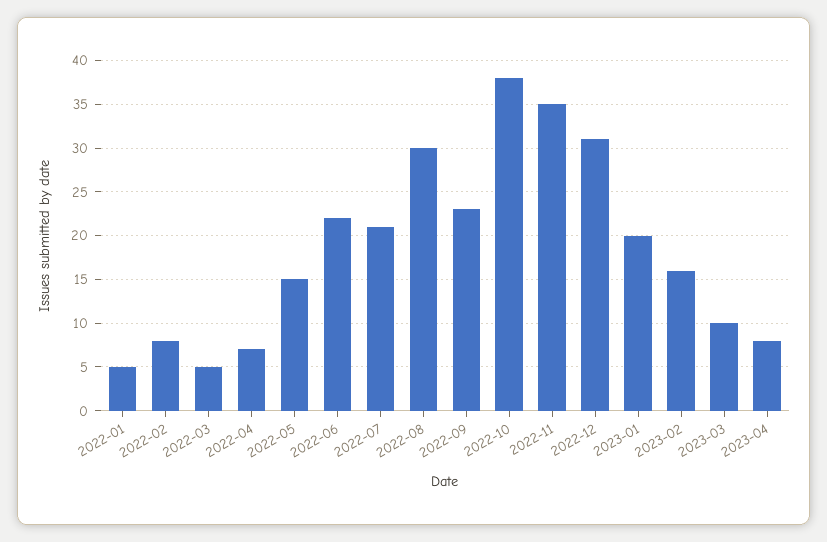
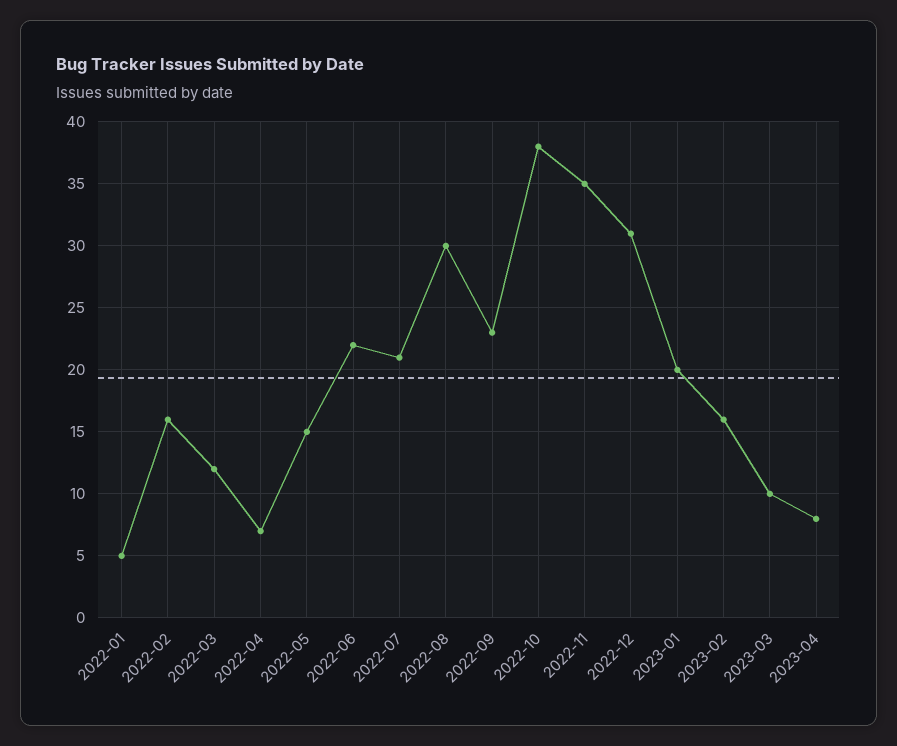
  {
    "2022-01": 5,
-   "2022-02": 8,
+   "2022-02": 16,
-   "2022-03": 5,
+   "2022-03": 12,
    "2022-04": 7,
    "2022-05": 15,
    "2022-06": 22,
    "2022-07": 21,
    "2022-08": 30,
    "2022-09": 23,
    "2022-10": 38,
    "2022-11": 35,
    "2022-12": 31,
    "2023-01": 20,
    "2023-02": 16,
    "2023-03": 10,
    "2023-04": 8
  }

